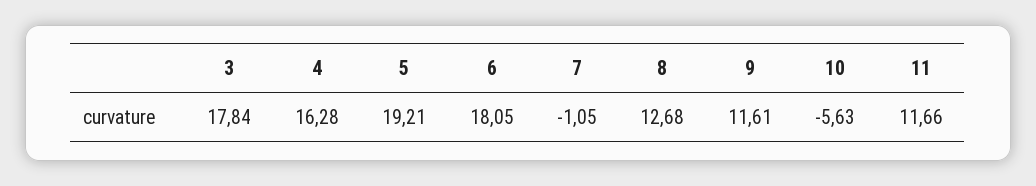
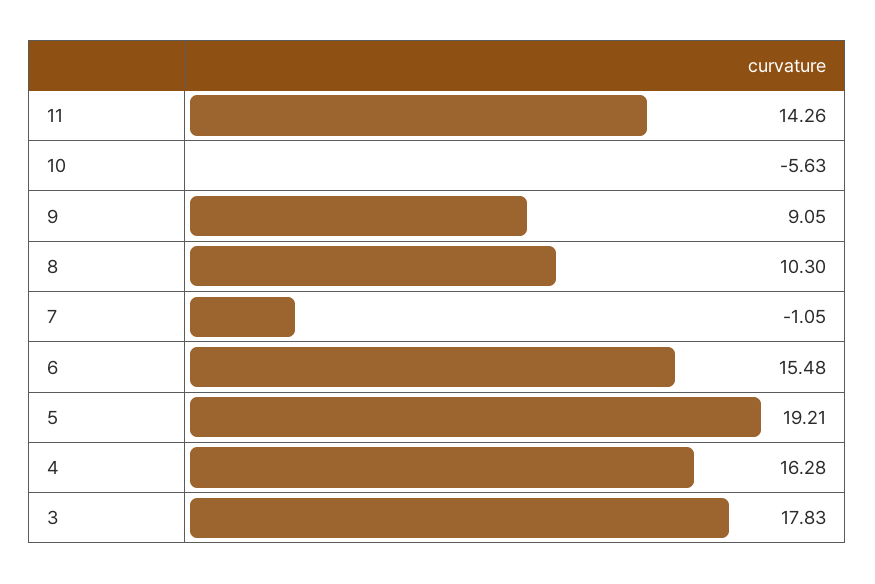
  {
-   "3": 17.84,
+   "3": 17.83,
    "4": 16.28,
    "5": 19.21,
-   "6": 18.05,
+   "6": 15.48,
    "7": -1.05,
-   "8": 12.68,
+   "8": 10.3,
-   "9": 11.61,
+   "9": 9.05,
    "10": -5.63,
-   "11": 11.66
+   "11": 14.26
  }

